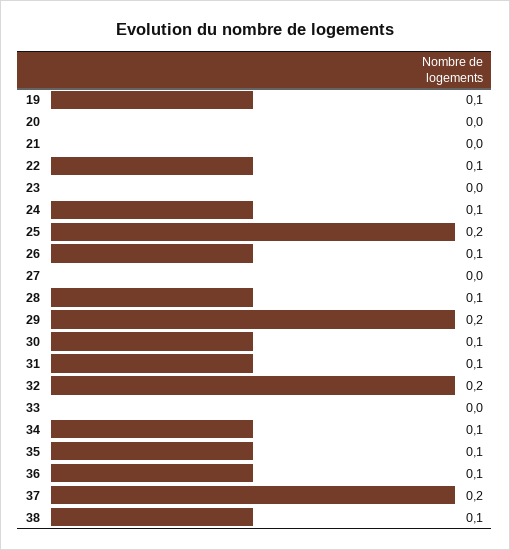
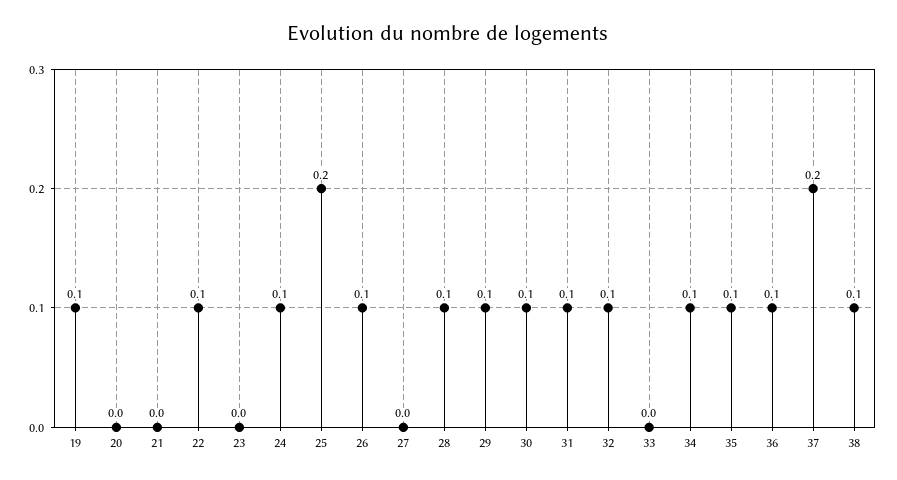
  {
    "19": 0.1,
    "20": 0,
    "21": 0,
    "22": 0.1,
    "23": 0,
    "24": 0.1,
    "25": 0.2,
    "26": 0.1,
    "27": 0,
    "28": 0.1,
-   "29": 0.2,
+   "29": 0.1,
    "30": 0.1,
    "31": 0.1,
-   "32": 0.2,
+   "32": 0.1,
    "33": 0,
    "34": 0.1,
    "35": 0.1,
    "36": 0.1,
    "37": 0.2,
    "38": 0.1
  }

